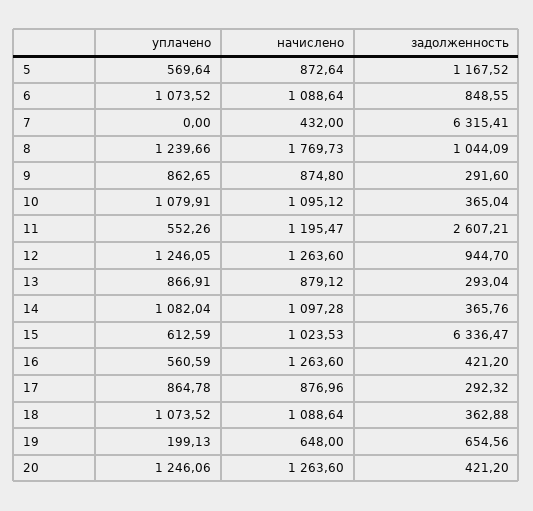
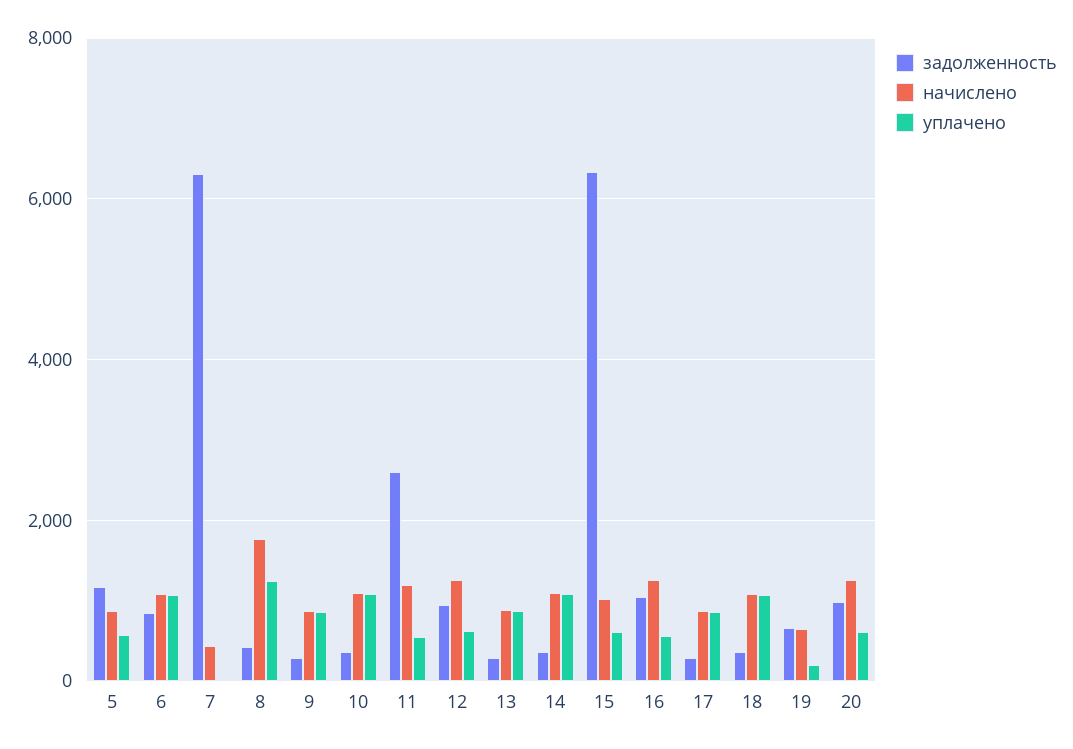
  {
    "уплачено": {
      "5": 569.64,
      "6": 1073.52,
      "7": 0,
      "8": 1239.66,
      "9": 862.65,
      "10": 1079.91,
      "11": 552.26,
-     "12": 1246.05,
+     "12": 600,
      "13": 866.91,
      "14": 1082.04,
      "15": 612.59,
      "16": 560.59,
      "17": 864.78,
      "18": 1073.52,
      "19": 199.13,
-     "20": 1246.06
+     "20": 600
    },
    "начислено": {
      "5": 872.64,
      "6": 1088.64,
      "7": 432,
      "8": 1769.73,
      "9": 874.8,
      "10": 1095.12,
      "11": 1195.47,
      "12": 1263.6,
      "13": 879.12,
      "14": 1097.28,
      "15": 1023.53,
      "16": 1263.6,
      "17": 876.96,
      "18": 1088.64,
      "19": 648,
      "20": 1263.6
    },
    "задолженность": {
      "5": 1167.52,
      "6": 848.55,
      "7": 6315.41,
-     "8": 1044.09,
+     "8": 400,
      "9": 291.6,
      "10": 365.04,
      "11": 2607.21,
      "12": 944.7,
      "13": 293.04,
      "14": 365.76,
      "15": 6336.47,
-     "16": 421.2,
+     "16": 1000,
      "17": 292.32,
      "18": 362.88,
      "19": 654.56,
-     "20": 421.2
+     "20": 1000
    }
  }

